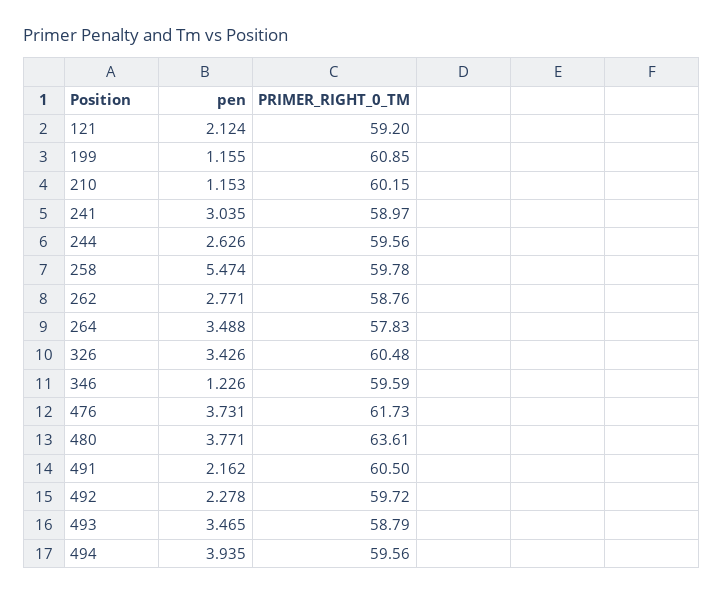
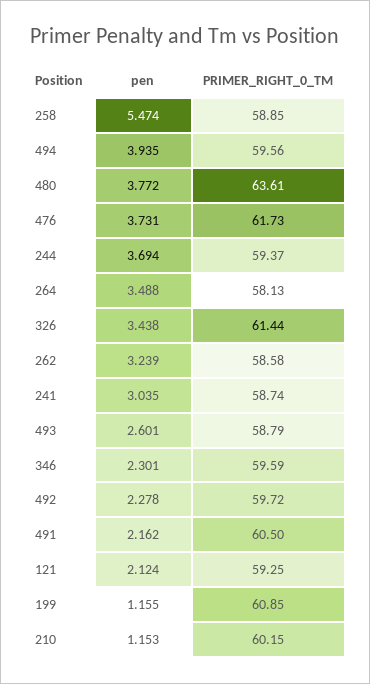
  {
    "pen": {
      "121": 2.124,
      "199": 1.155,
      "210": 1.153,
      "241": 3.035,
-     "244": 2.626,
+     "244": 3.694,
      "258": 5.474,
-     "262": 2.771,
+     "262": 3.239,
      "264": 3.488,
-     "326": 3.426,
+     "326": 3.438,
-     "346": 1.226,
+     "346": 2.301,
      "476": 3.731,
-     "480": 3.771,
+     "480": 3.772,
      "491": 2.162,
      "492": 2.278,
-     "493": 3.465,
+     "493": 2.601,
      "494": 3.935
    },
    "PRIMER_RIGHT_0_TM": {
-     "121": 59.2,
+     "121": 59.25,
      "199": 60.85,
      "210": 60.15,
-     "241": 58.97,
+     "241": 58.74,
-     "244": 59.56,
+     "244": 59.37,
-     "258": 59.78,
+     "258": 58.85,
-     "262": 58.76,
+     "262": 58.58,
-     "264": 57.83,
+     "264": 58.13,
-     "326": 60.48,
+     "326": 61.44,
      "346": 59.59,
      "476": 61.73,
      "480": 63.61,
      "491": 60.5,
      "492": 59.72,
      "493": 58.79,
      "494": 59.56
    }
  }

